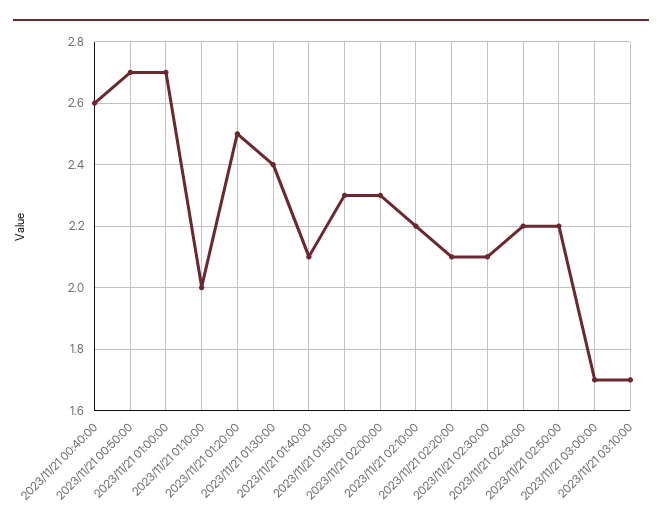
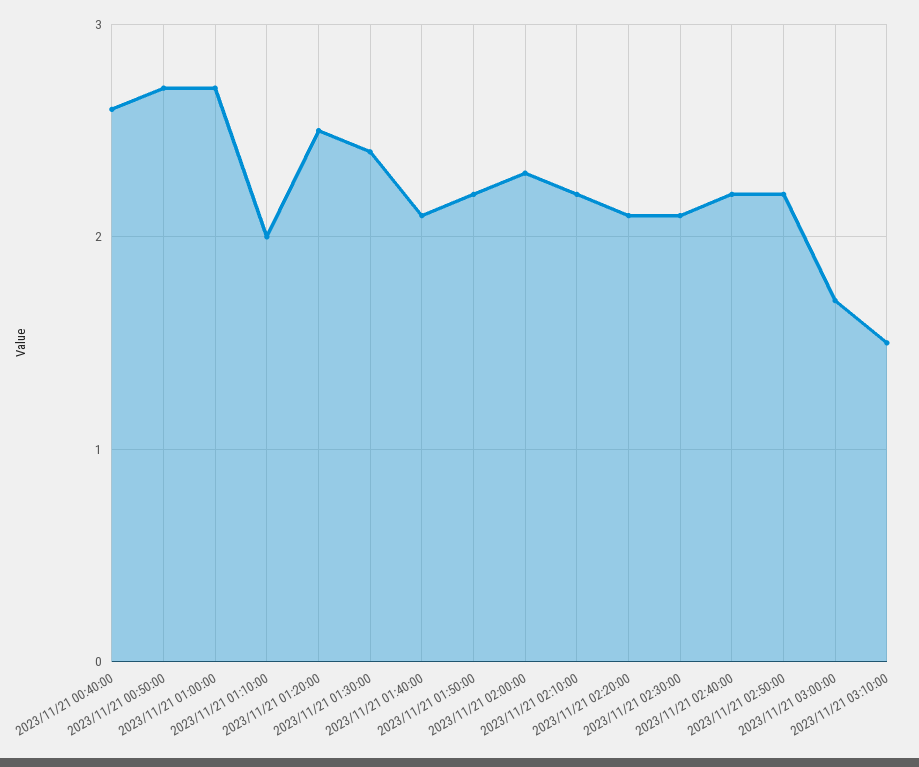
  {
    "2023/11/21 00:40:00": 2.6,
    "2023/11/21 00:50:00": 2.7,
    "2023/11/21 01:00:00": 2.7,
    "2023/11/21 01:10:00": 2,
    "2023/11/21 01:20:00": 2.5,
    "2023/11/21 01:30:00": 2.4,
    "2023/11/21 01:40:00": 2.1,
-   "2023/11/21 01:50:00": 2.3,
+   "2023/11/21 01:50:00": 2.2,
    "2023/11/21 02:00:00": 2.3,
    "2023/11/21 02:10:00": 2.2,
    "2023/11/21 02:20:00": 2.1,
    "2023/11/21 02:30:00": 2.1,
    "2023/11/21 02:40:00": 2.2,
    "2023/11/21 02:50:00": 2.2,
    "2023/11/21 03:00:00": 1.7,
-   "2023/11/21 03:10:00": 1.7
+   "2023/11/21 03:10:00": 1.5
  }

